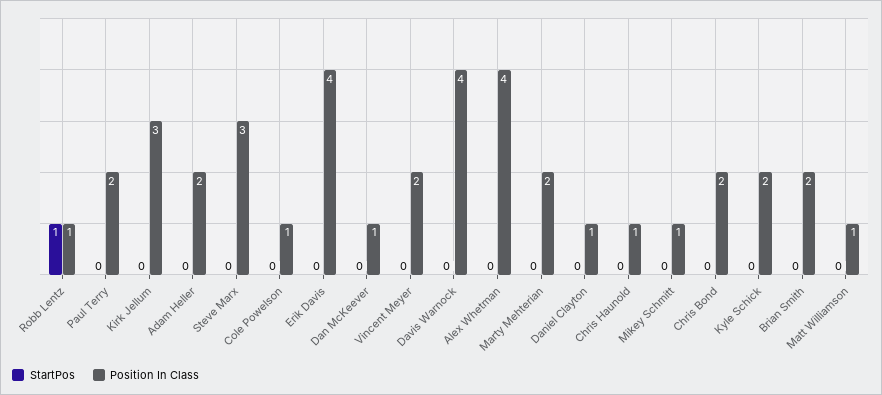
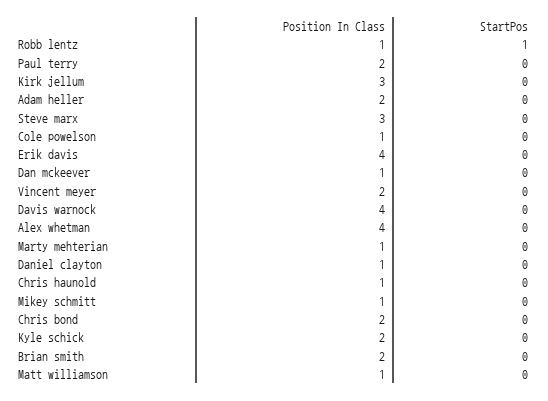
  {
    "StartPos": {
      "Robb Lentz": 1,
      "Paul Terry": 0,
      "Kirk Jellum": 0,
      "Adam Heller": 0,
      "Steve Marx": 0,
      "Cole Powelson": 0,
      "Erik Davis": 0,
      "Dan McKeever": 0,
      "Vincent Meyer": 0,
      "Davis Warnock": 0,
      "Alex Whetman": 0,
      "Marty Mehterian": 0,
      "Daniel Clayton": 0,
      "Chris Haunold": 0,
      "Mikey Schmitt": 0,
      "Chris Bond": 0,
      "Kyle Schick": 0,
      "Brian Smith": 0,
      "Matt Williamson": 0
    },
    "Position In Class": {
      "Robb Lentz": 1,
      "Paul Terry": 2,
      "Kirk Jellum": 3,
      "Adam Heller": 2,
      "Steve Marx": 3,
      "Cole Powelson": 1,
      "Erik Davis": 4,
      "Dan McKeever": 1,
      "Vincent Meyer": 2,
      "Davis Warnock": 4,
      "Alex Whetman": 4,
-     "Marty Mehterian": 2,
+     "Marty Mehterian": 1,
      "Daniel Clayton": 1,
      "Chris Haunold": 1,
      "Mikey Schmitt": 1,
      "Chris Bond": 2,
      "Kyle Schick": 2,
      "Brian Smith": 2,
      "Matt Williamson": 1
    }
  }

